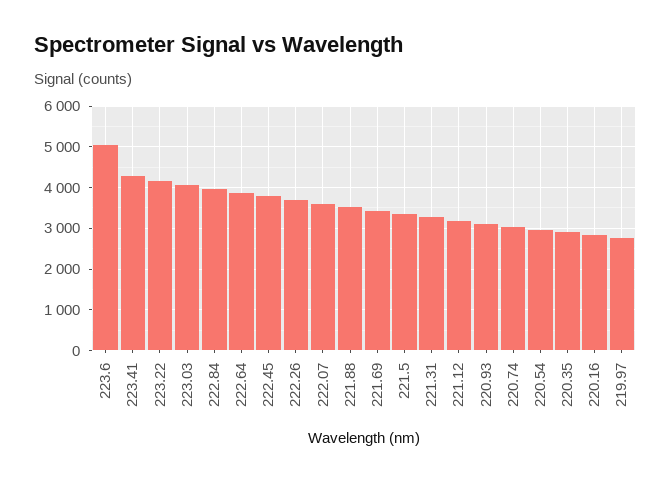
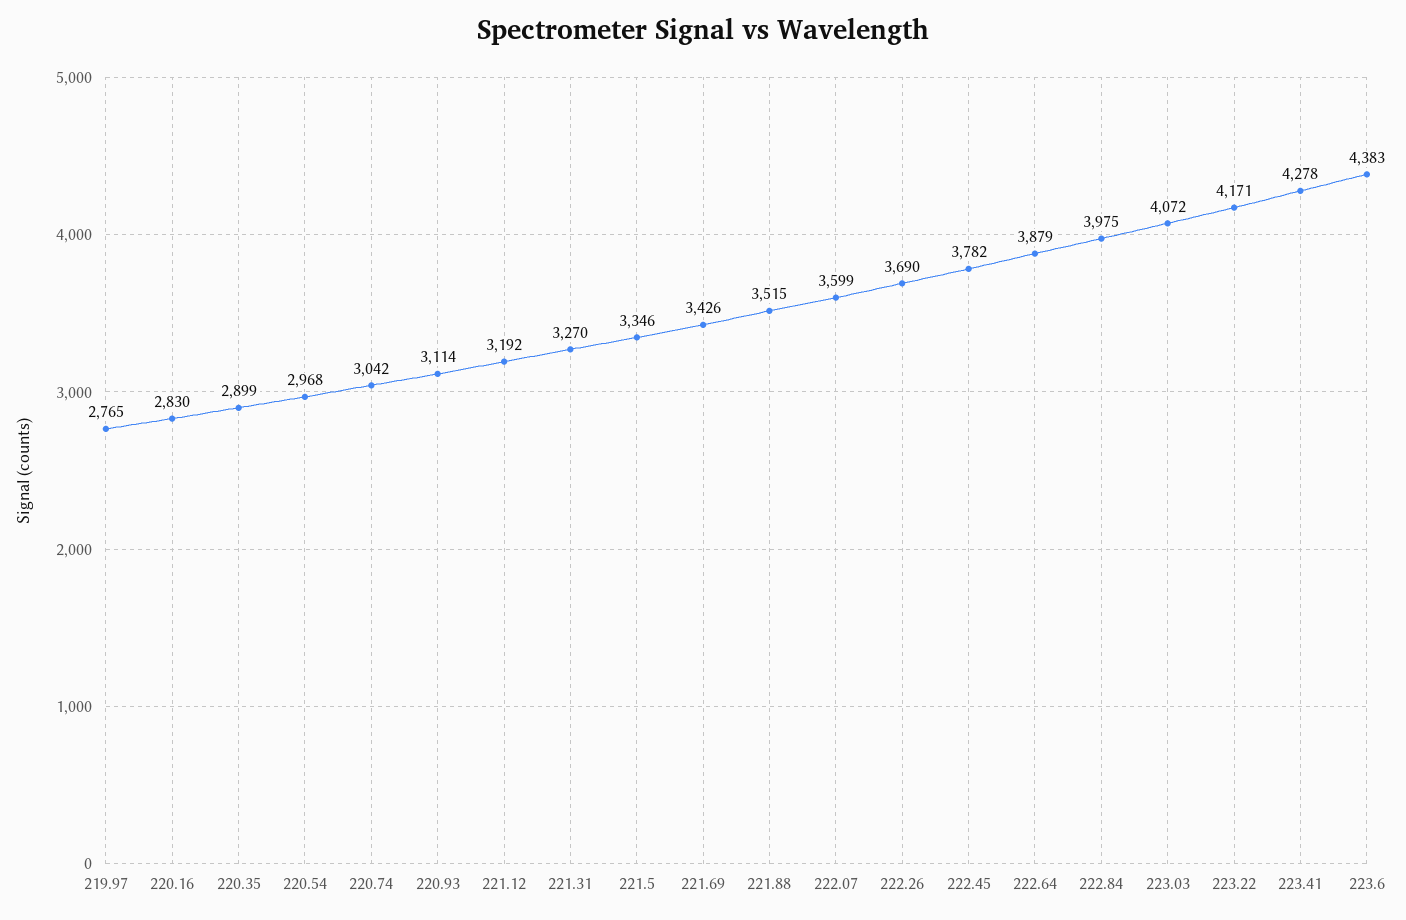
  {
-   "223.6": 5000,
+   "223.6": 4383,
    "223.41": 4278,
    "223.22": 4171,
    "223.03": 4072,
    "222.84": 3975,
    "222.64": 3879,
    "222.45": 3782,
    "222.26": 3690,
    "222.07": 3599,
    "221.88": 3515,
    "221.69": 3426,
    "221.5": 3346,
    "221.31": 3270,
    "221.12": 3192,
    "220.93": 3114,
    "220.74": 3042,
    "220.54": 2968,
    "220.35": 2899,
    "220.16": 2830,
    "219.97": 2765
  }

